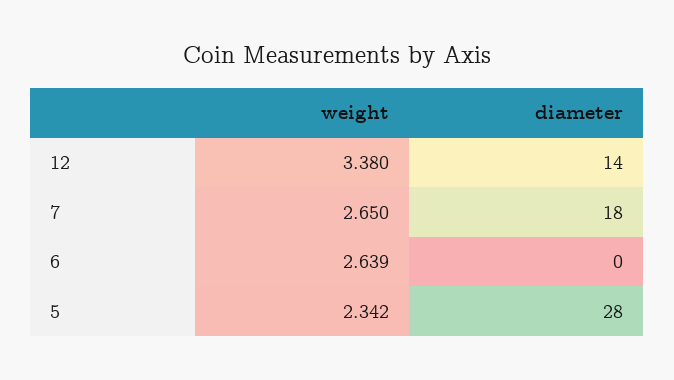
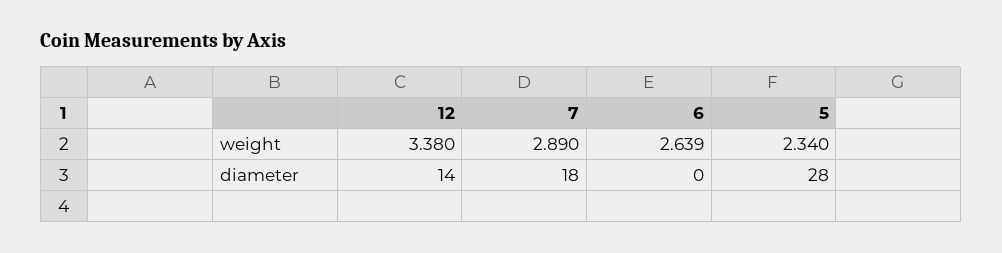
  {
    "weight": {
      "12": 3.38,
-     "7": 2.65,
+     "7": 2.89,
      "6": 2.639,
-     "5": 2.342
+     "5": 2.34
    },
    "diameter": {
      "12": 14,
      "7": 18,
      "6": 0,
      "5": 28
    }
  }

